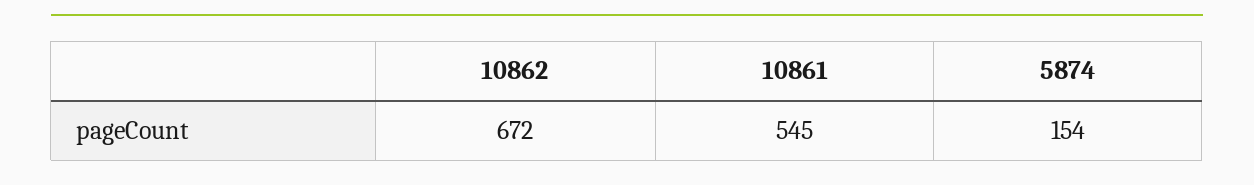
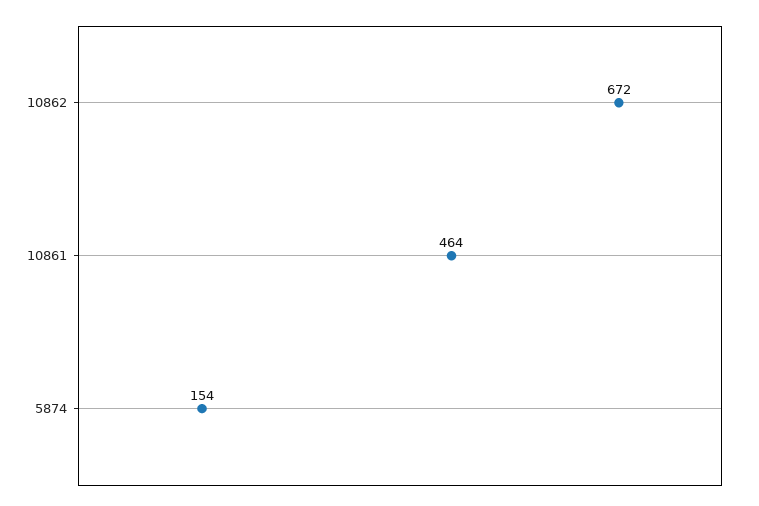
  {
    "10862": 672,
-   "10861": 545,
+   "10861": 464,
    "5874": 154
  }

